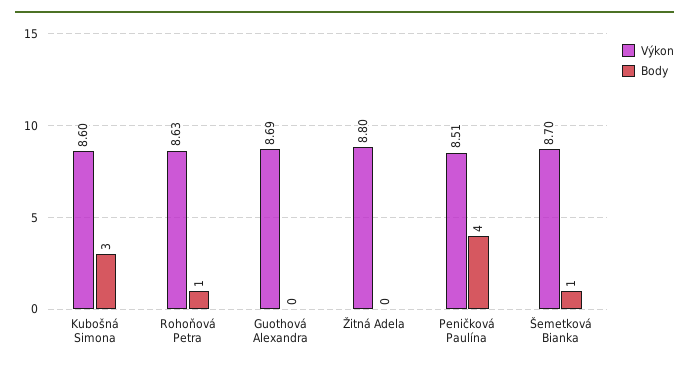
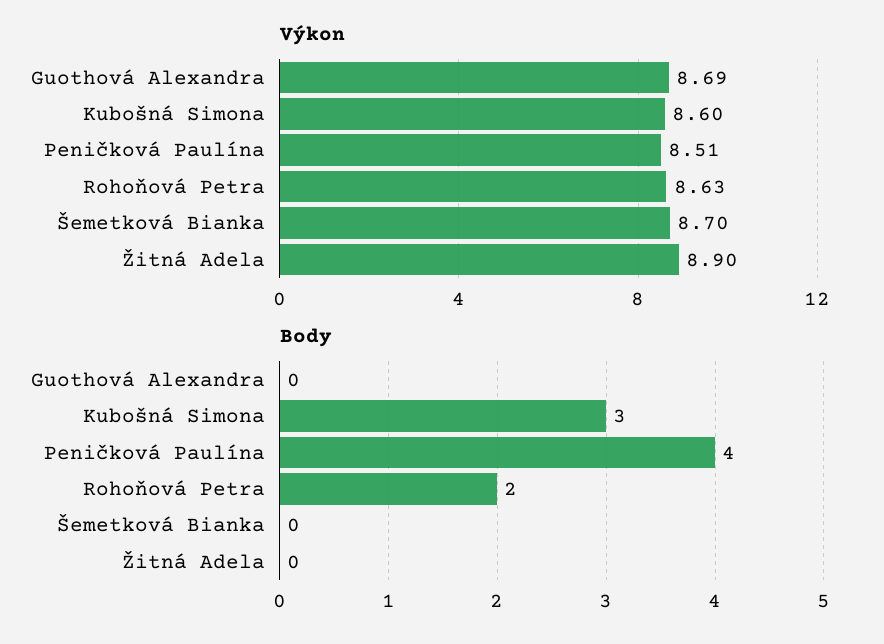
  {
    "Výkon": {
      "Kubošná Simona": 8.6,
      "Rohoňová Petra": 8.63,
      "Guothová Alexandra": 8.69,
-     "Žitná Adela": 8.8,
+     "Žitná Adela": 8.9,
      "Peničková Paulína": 8.51,
      "Šemetková Bianka": 8.7
    },
    "Body": {
      "Kubošná Simona": 3,
-     "Rohoňová Petra": 1,
+     "Rohoňová Petra": 2,
      "Guothová Alexandra": 0,
      "Žitná Adela": 0,
      "Peničková Paulína": 4,
-     "Šemetková Bianka": 1
+     "Šemetková Bianka": 0
    }
  }

